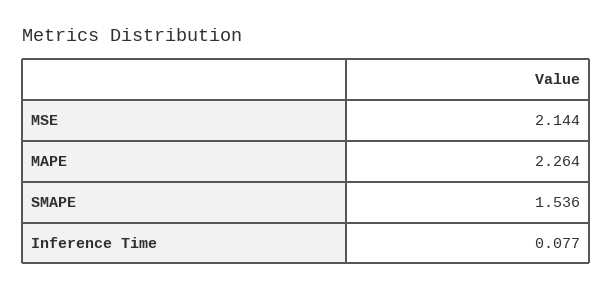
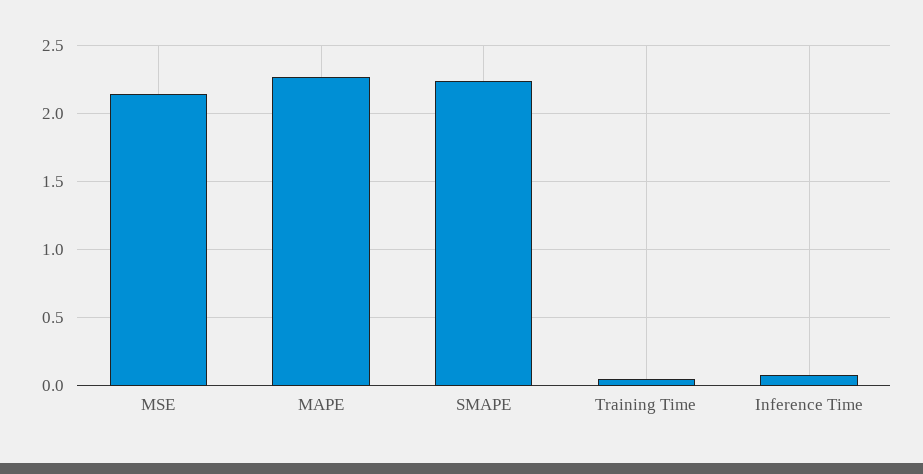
  {
    "MSE": 2.144,
    "MAPE": 2.264,
-   "SMAPE": 1.536,
+   "SMAPE": 2.25,
-   "Inference Time": 0.077
+   "Inference Time": 0.077,
+   "Training Time": 0.05
  }

